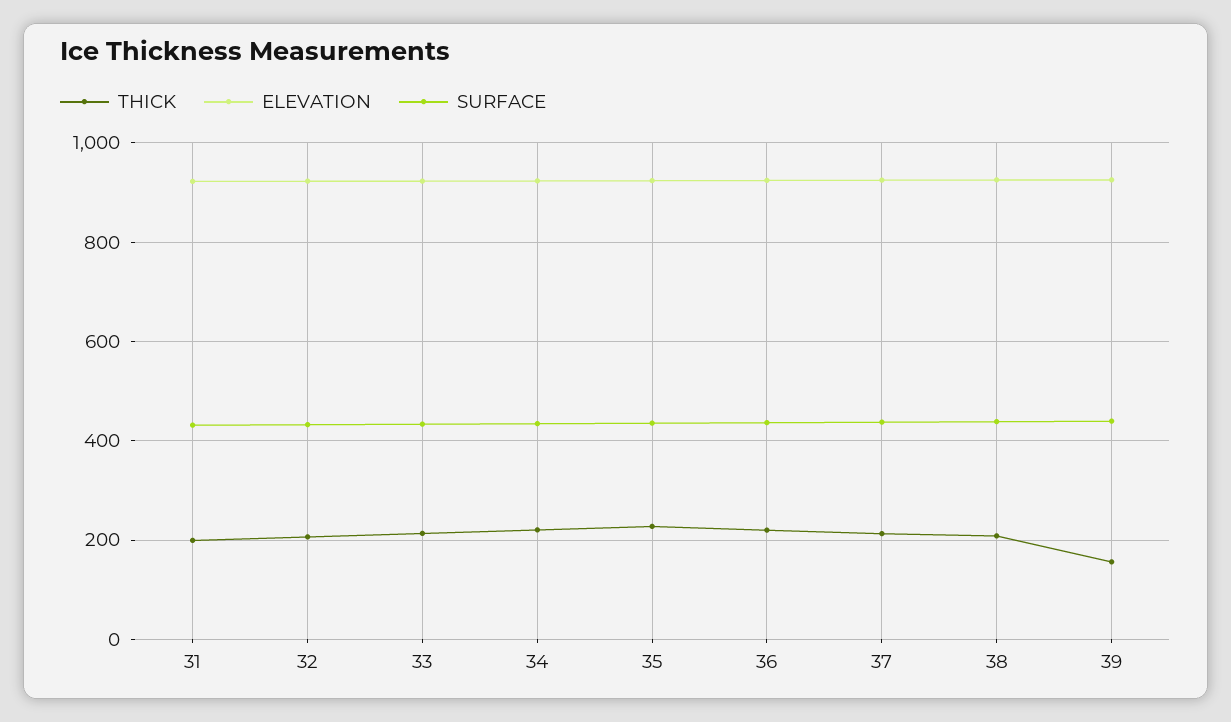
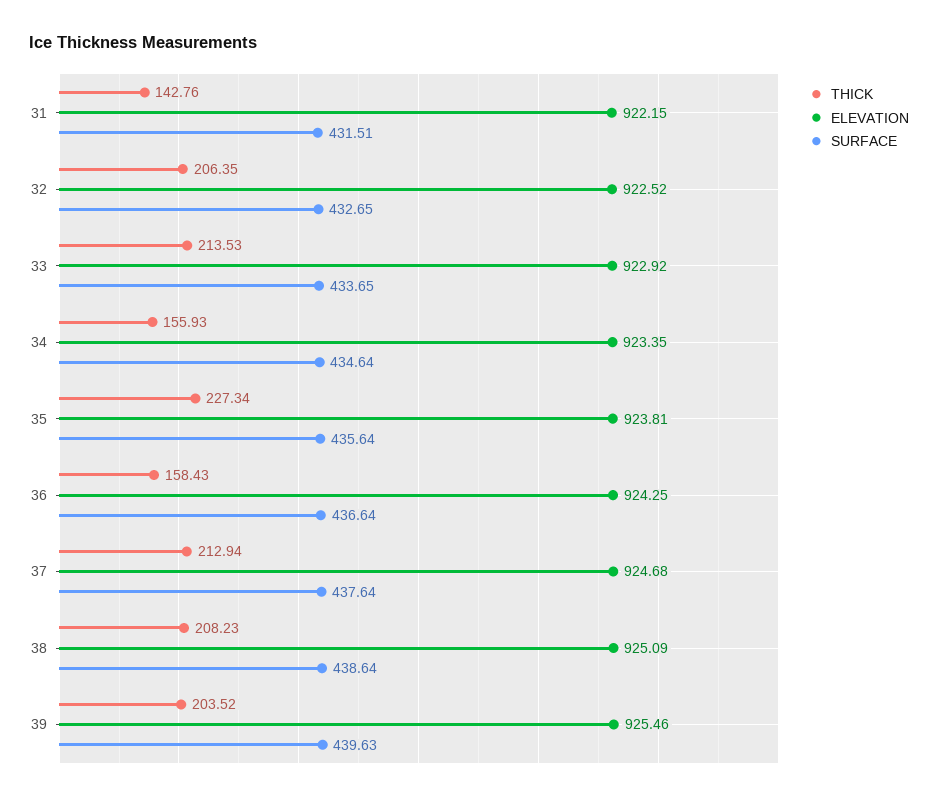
  {
    "THICK": {
-     "31": 200,
+     "31": 142.76,
      "32": 206.35,
      "33": 213.53,
-     "34": 220,
+     "34": 155.93,
      "35": 227.34,
-     "36": 220,
+     "36": 158.43,
      "37": 212.94,
      "38": 208.23,
-     "39": 160
+     "39": 203.52
    },
    "ELEVATION": {
      "31": 922.15,
      "32": 922.52,
      "33": 922.92,
      "34": 923.35,
      "35": 923.81,
      "36": 924.25,
      "37": 924.68,
      "38": 925.09,
      "39": 925.46
    },
    "SURFACE": {
      "31": 431.51,
      "32": 432.65,
      "33": 433.65,
      "34": 434.64,
      "35": 435.64,
      "36": 436.64,
      "37": 437.64,
      "38": 438.64,
      "39": 439.63
    }
  }

